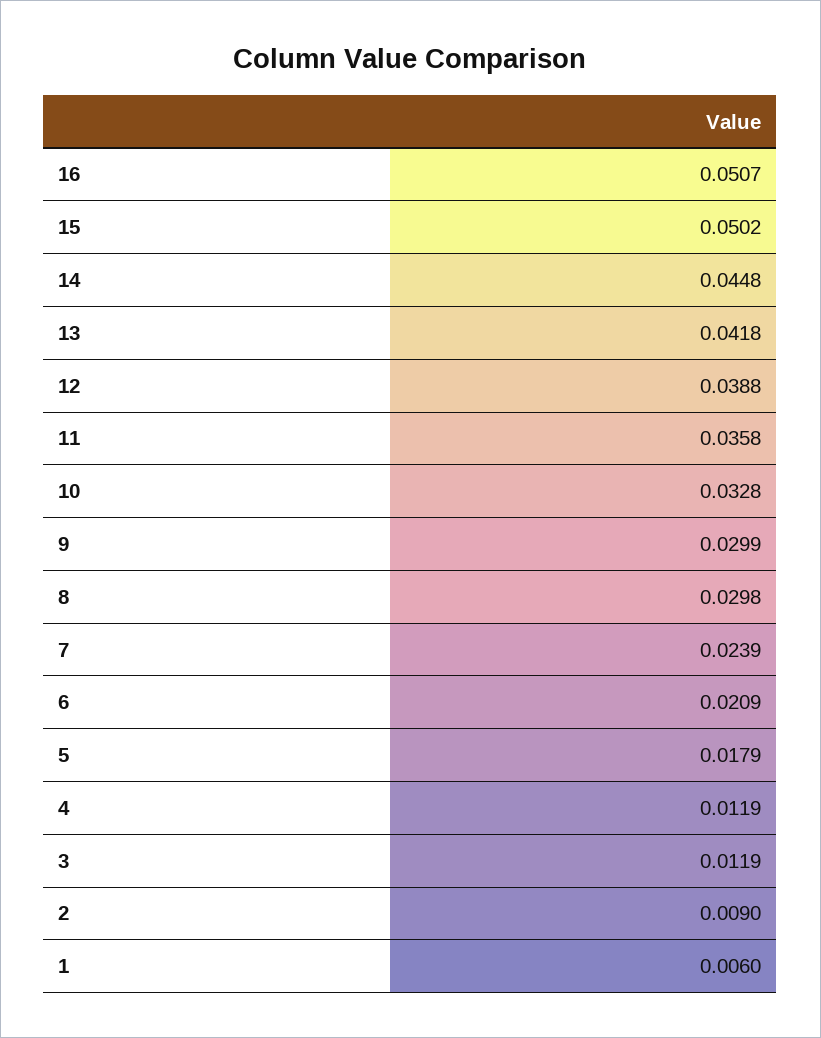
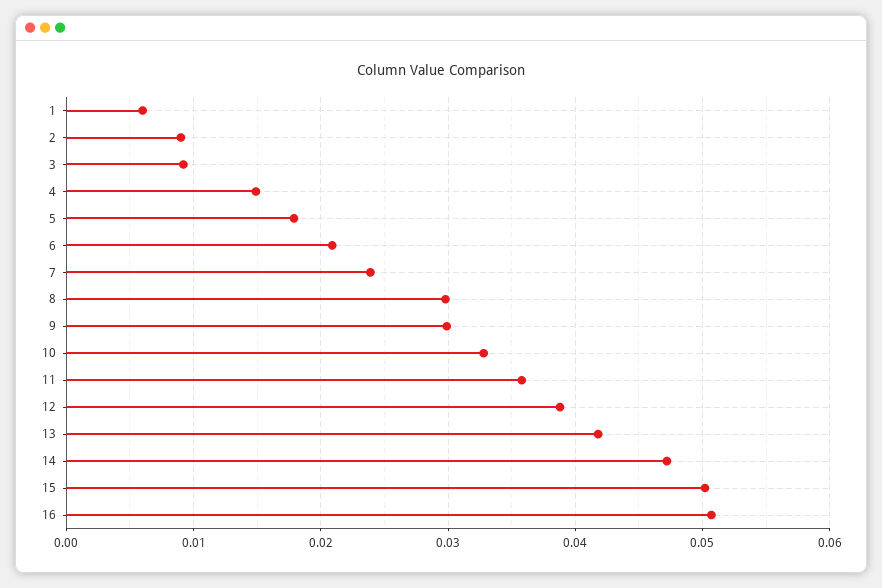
  {
    "16": 0.0507,
    "15": 0.0502,
-   "14": 0.0448,
+   "14": 0.047,
    "13": 0.0418,
    "12": 0.0388,
    "11": 0.0358,
    "10": 0.0328,
    "9": 0.0299,
    "8": 0.0298,
    "7": 0.0239,
    "6": 0.0209,
    "5": 0.0179,
-   "4": 0.0119,
+   "4": 0.015,
-   "3": 0.0119,
+   "3": 0.009,
    "2": 0.009,
    "1": 0.006
  }

